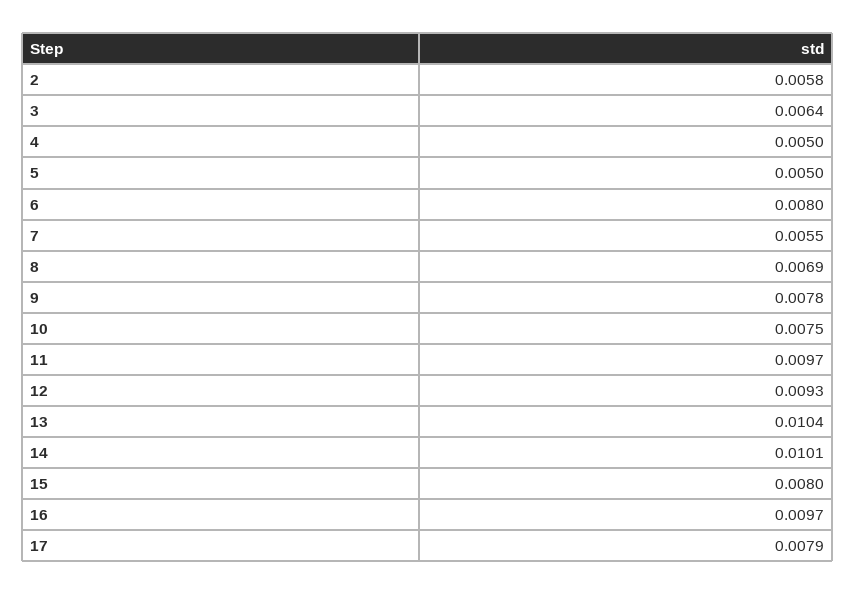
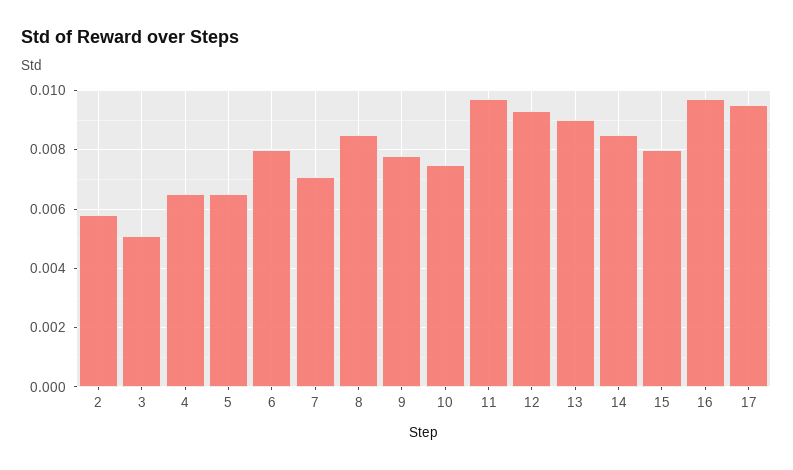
  {
    "2": 0.0058,
-   "3": 0.0064,
+   "3": 0.005,
-   "4": 0.005,
+   "4": 0.0065,
-   "5": 0.005,
+   "5": 0.0065,
    "6": 0.008,
-   "7": 0.0055,
+   "7": 0.007,
-   "8": 0.0069,
+   "8": 0.0085,
    "9": 0.0078,
    "10": 0.0075,
    "11": 0.0097,
    "12": 0.0093,
-   "13": 0.0104,
+   "13": 0.009,
-   "14": 0.0101,
+   "14": 0.0085,
    "15": 0.008,
    "16": 0.0097,
-   "17": 0.0079
+   "17": 0.0095
  }

